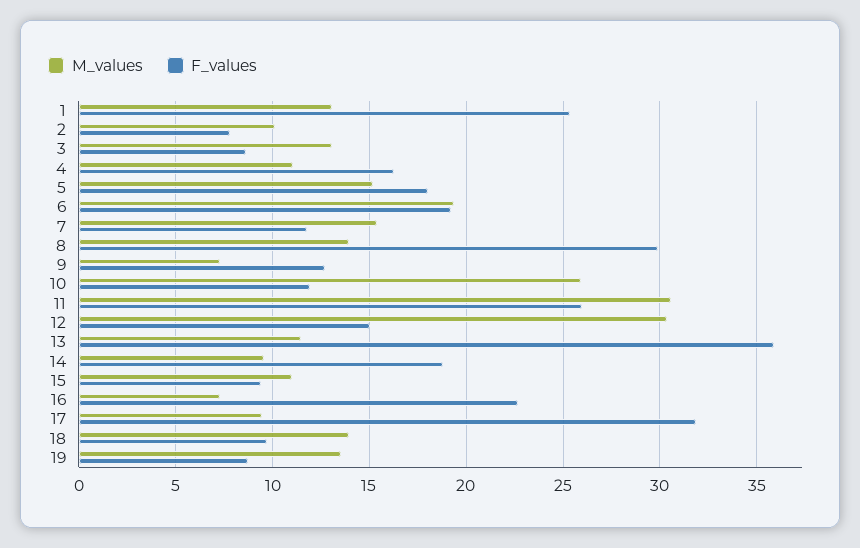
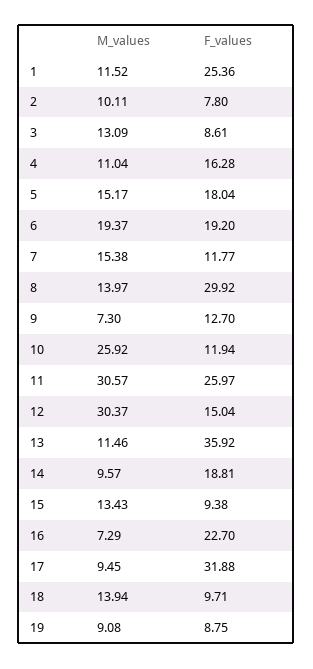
  {
    "M_values": {
-     "1": 13,
+     "1": 11.52,
      "2": 10.11,
      "3": 13.09,
      "4": 11.04,
      "5": 15.17,
      "6": 19.37,
      "7": 15.38,
      "8": 13.97,
      "9": 7.3,
      "10": 25.92,
      "11": 30.57,
      "12": 30.37,
      "13": 11.46,
      "14": 9.57,
-     "15": 11,
+     "15": 13.43,
      "16": 7.29,
      "17": 9.45,
      "18": 13.94,
-     "19": 13.5
+     "19": 9.08
    },
    "F_values": {
      "1": 25.36,
      "2": 7.8,
      "3": 8.61,
      "4": 16.28,
      "5": 18.04,
      "6": 19.2,
      "7": 11.77,
      "8": 29.92,
      "9": 12.7,
      "10": 11.94,
      "11": 25.97,
      "12": 15.04,
      "13": 35.92,
      "14": 18.81,
      "15": 9.38,
      "16": 22.7,
      "17": 31.88,
      "18": 9.71,
      "19": 8.75
    }
  }

